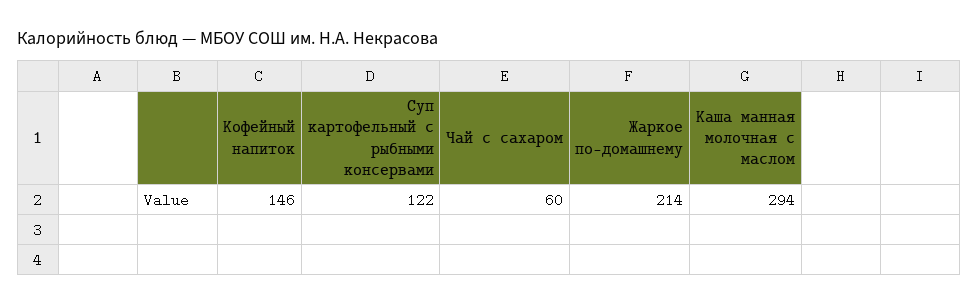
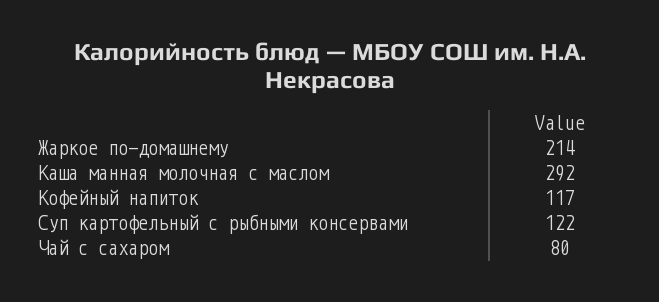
  {
-   "Кофейный напиток": 146,
+   "Кофейный напиток": 117,
    "Суп картофельный с рыбными консервами": 122,
-   "Чай с сахаром": 60,
+   "Чай с сахаром": 80,
    "Жаркое по-домашнему": 214,
-   "Каша манная молочная с маслом": 294
+   "Каша манная молочная с маслом": 292
  }

